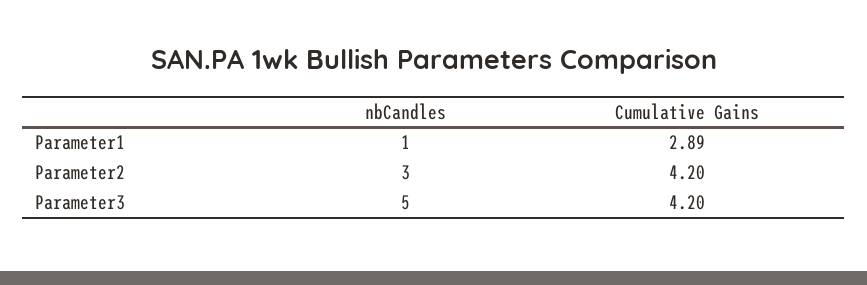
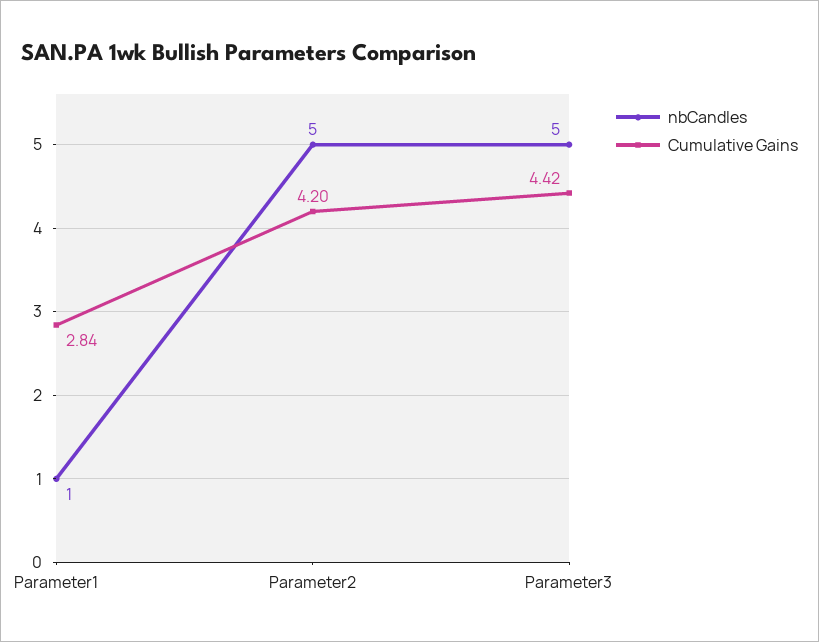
  {
    "nbCandles": {
      "Parameter1": 1,
-     "Parameter2": 3,
+     "Parameter2": 5,
      "Parameter3": 5
    },
    "Cumulative Gains": {
-     "Parameter1": 2.89,
+     "Parameter1": 2.84,
      "Parameter2": 4.2,
-     "Parameter3": 4.2
+     "Parameter3": 4.42
    }
  }

